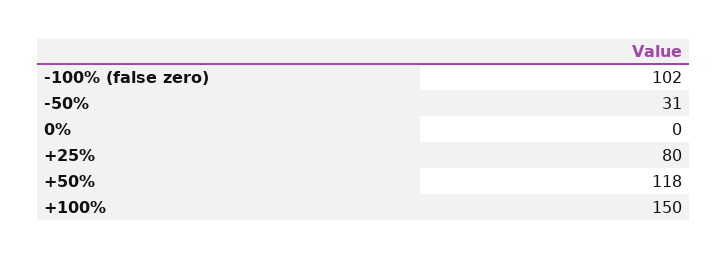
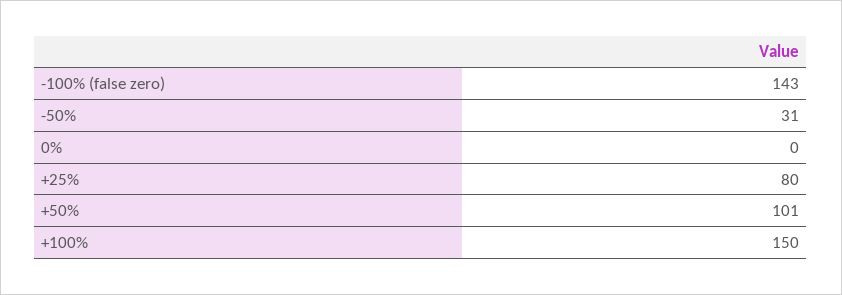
  {
-   "-100% (false zero)": 102,
+   "-100% (false zero)": 143,
    "-50%": 31,
    "0%": 0,
    "+25%": 80,
-   "+50%": 118,
+   "+50%": 101,
    "+100%": 150
  }

